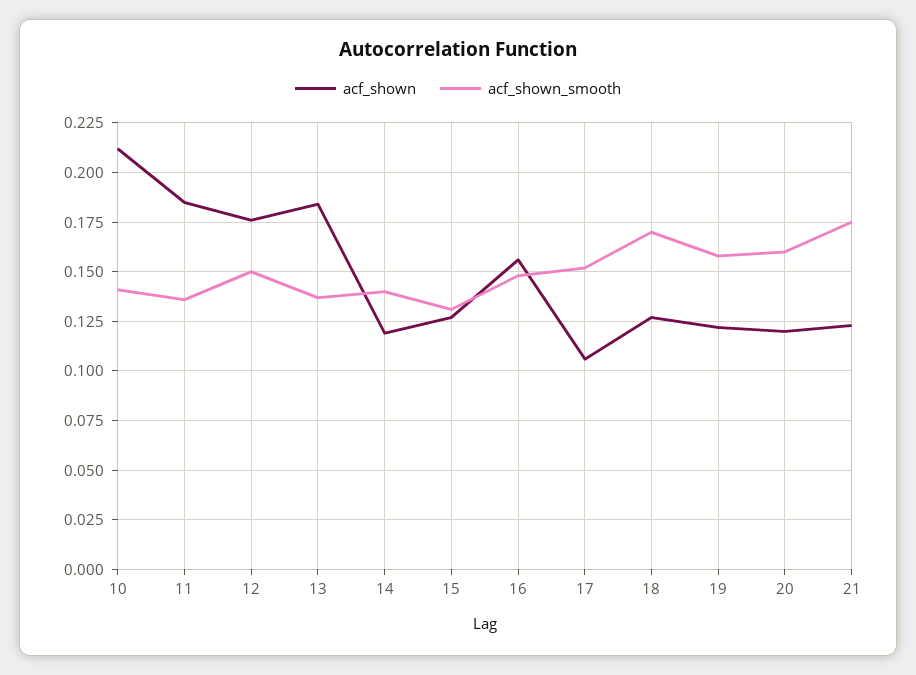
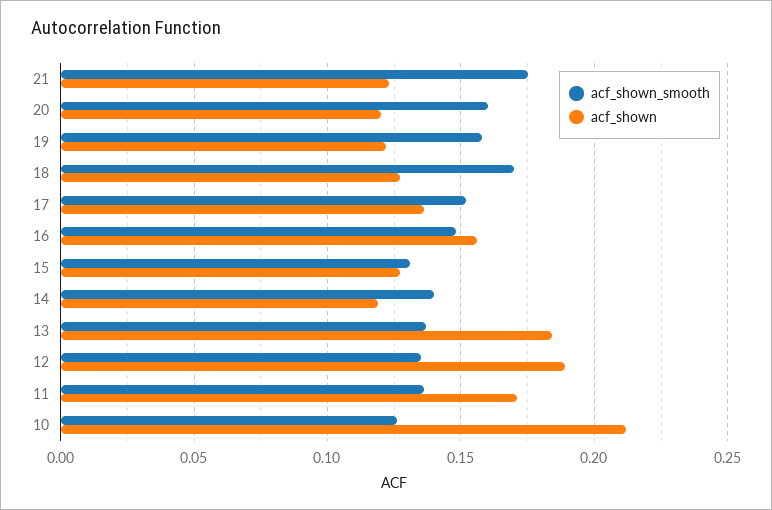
  {
    "acf_shown": {
      "10": 0.21,
-     "11": 0.185,
+     "11": 0.17,
-     "12": 0.175,
+     "12": 0.19,
      "13": 0.185,
      "14": 0.12,
      "15": 0.125,
      "16": 0.155,
-     "17": 0.105,
+     "17": 0.135,
      "18": 0.125,
      "19": 0.12,
      "20": 0.12,
      "21": 0.125
    },
    "acf_shown_smooth": {
-     "10": 0.14,
+     "10": 0.125,
      "11": 0.135,
-     "12": 0.15,
+     "12": 0.135,
      "13": 0.135,
      "14": 0.14,
      "15": 0.13,
      "16": 0.15,
      "17": 0.15,
      "18": 0.17,
      "19": 0.16,
      "20": 0.16,
      "21": 0.175
    }
  }

